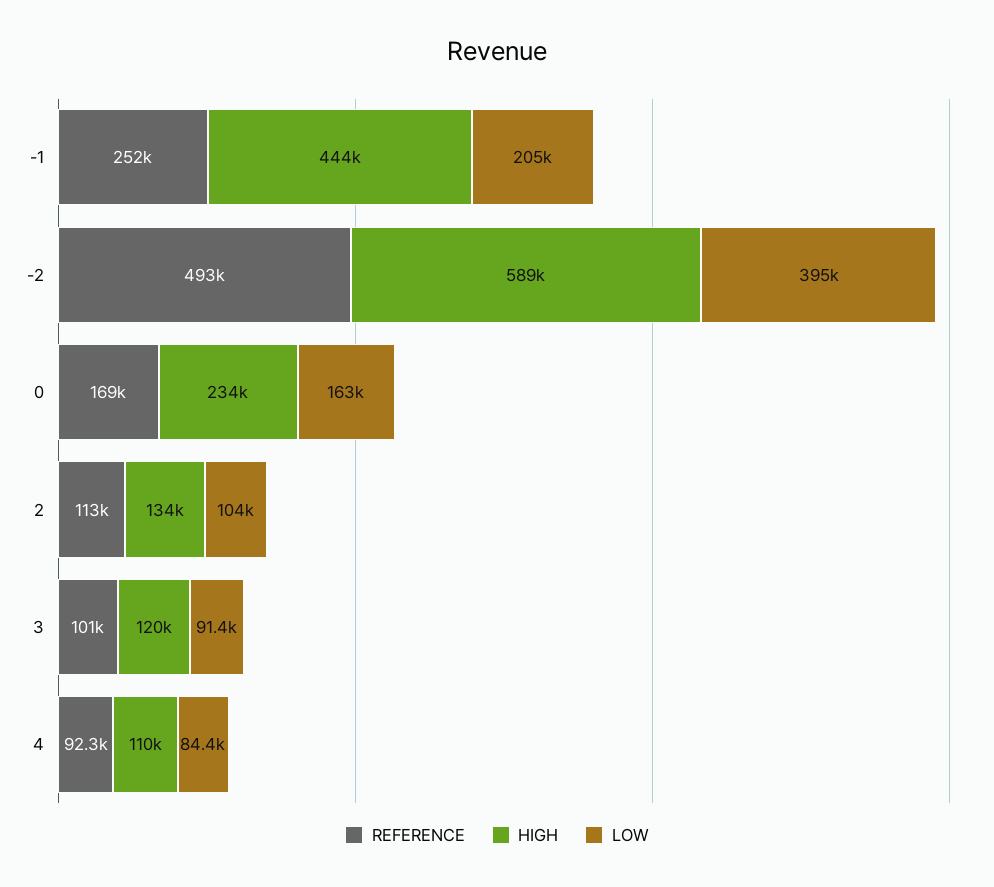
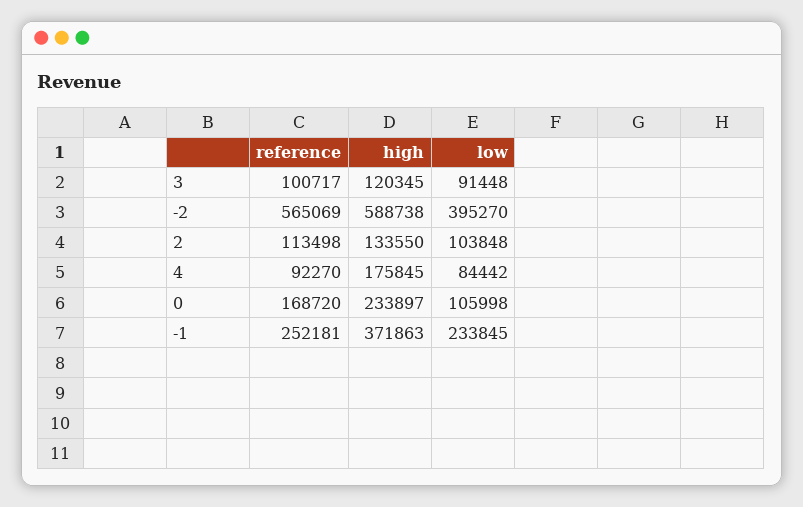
  {
    "REFERENCE": {
      "-1": 252181,
-     "-2": 493000,
+     "-2": 565069,
      "0": 168720,
      "2": 113498,
      "3": 100717,
      "4": 92270
    },
    "HIGH": {
-     "-1": 444000,
+     "-1": 371863,
      "-2": 588738,
      "0": 233897,
      "2": 133550,
      "3": 120345,
-     "4": 110000
+     "4": 175845
    },
    "LOW": {
-     "-1": 205000,
+     "-1": 233845,
      "-2": 395270,
-     "0": 163000,
+     "0": 105998,
      "2": 103848,
      "3": 91448,
      "4": 84442
    }
  }

